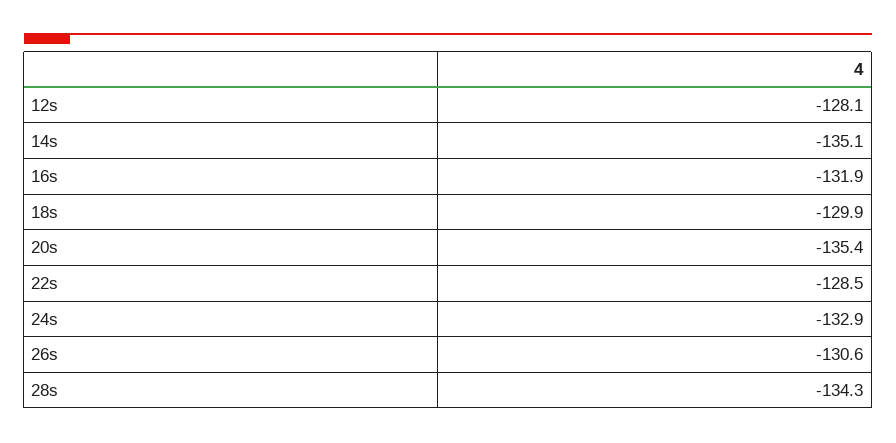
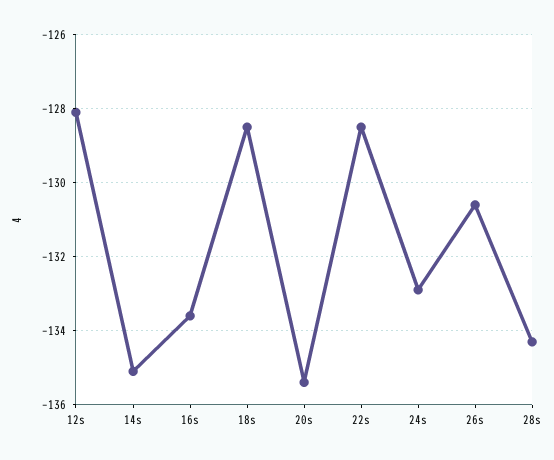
  {
    "12s": -128.1,
    "14s": -135.1,
-   "16s": -131.9,
+   "16s": -133.5,
-   "18s": -129.9,
+   "18s": -128.5,
    "20s": -135.4,
    "22s": -128.5,
    "24s": -132.9,
    "26s": -130.6,
    "28s": -134.3
  }

